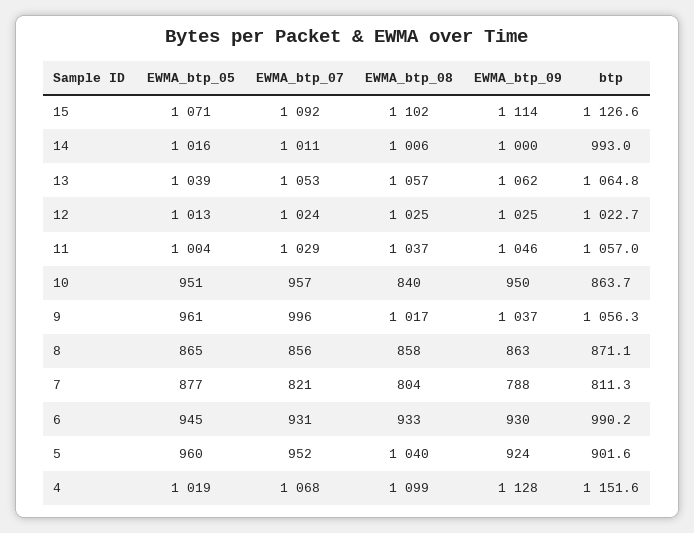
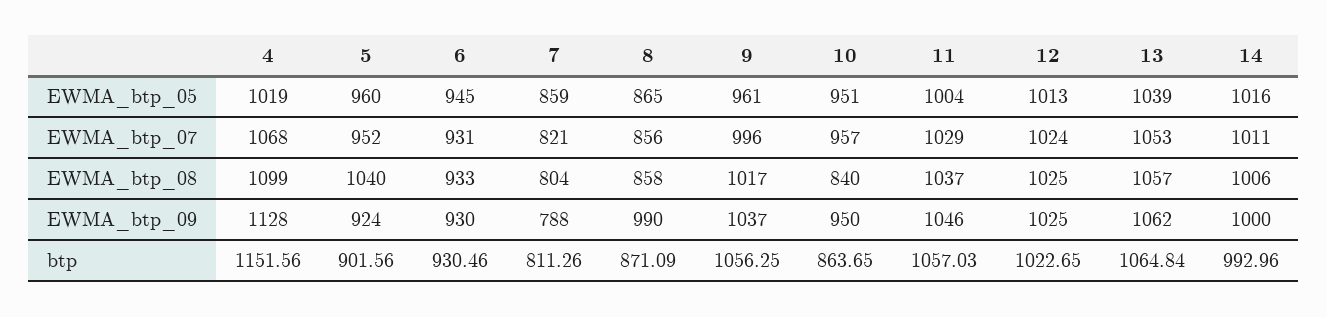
  {
    "EWMA_btp_05": {
-     "15": 1071,
      "14": 1016,
      "13": 1039,
      "12": 1013,
      "11": 1004,
      "10": 951,
      "9": 961,
      "8": 865,
-     "7": 877,
+     "7": 859,
      "6": 945,
      "5": 960,
      "4": 1019
    },
    "EWMA_btp_07": {
-     "15": 1092,
      "14": 1011,
      "13": 1053,
      "12": 1024,
      "11": 1029,
      "10": 957,
      "9": 996,
      "8": 856,
      "7": 821,
      "6": 931,
      "5": 952,
      "4": 1068
    },
    "EWMA_btp_08": {
-     "15": 1102,
      "14": 1006,
      "13": 1057,
      "12": 1025,
      "11": 1037,
      "10": 840,
      "9": 1017,
      "8": 858,
      "7": 804,
      "6": 933,
      "5": 1040,
      "4": 1099
    },
    "EWMA_btp_09": {
-     "15": 1114,
      "14": 1000,
      "13": 1062,
      "12": 1025,
      "11": 1046,
      "10": 950,
      "9": 1037,
-     "8": 863,
+     "8": 990,
      "7": 788,
      "6": 930,
      "5": 924,
      "4": 1128
    },
    "btp": {
-     "15": 1126.6,
      "14": 992.96,
      "13": 1064.84,
      "12": 1022.65,
      "11": 1057.03,
      "10": 863.65,
      "9": 1056.25,
      "8": 871.09,
      "7": 811.26,
-     "6": 990.2,
+     "6": 930.46,
      "5": 901.56,
      "4": 1151.56
    }
  }

